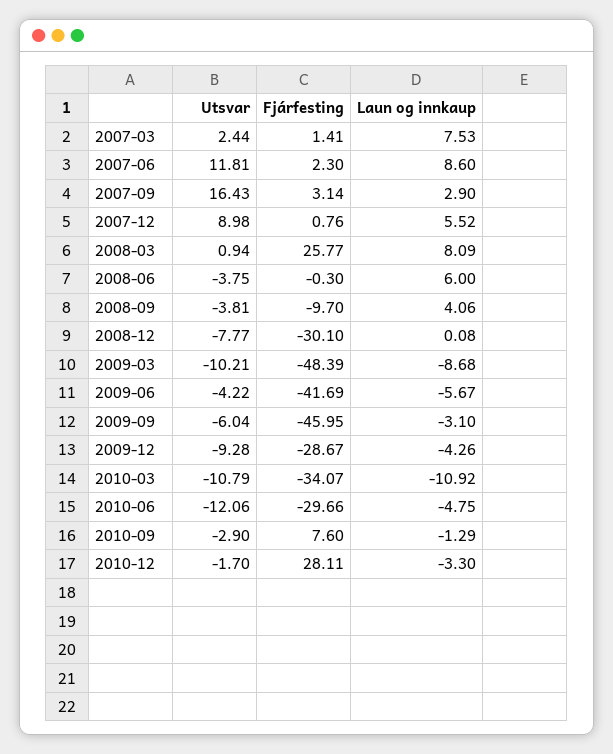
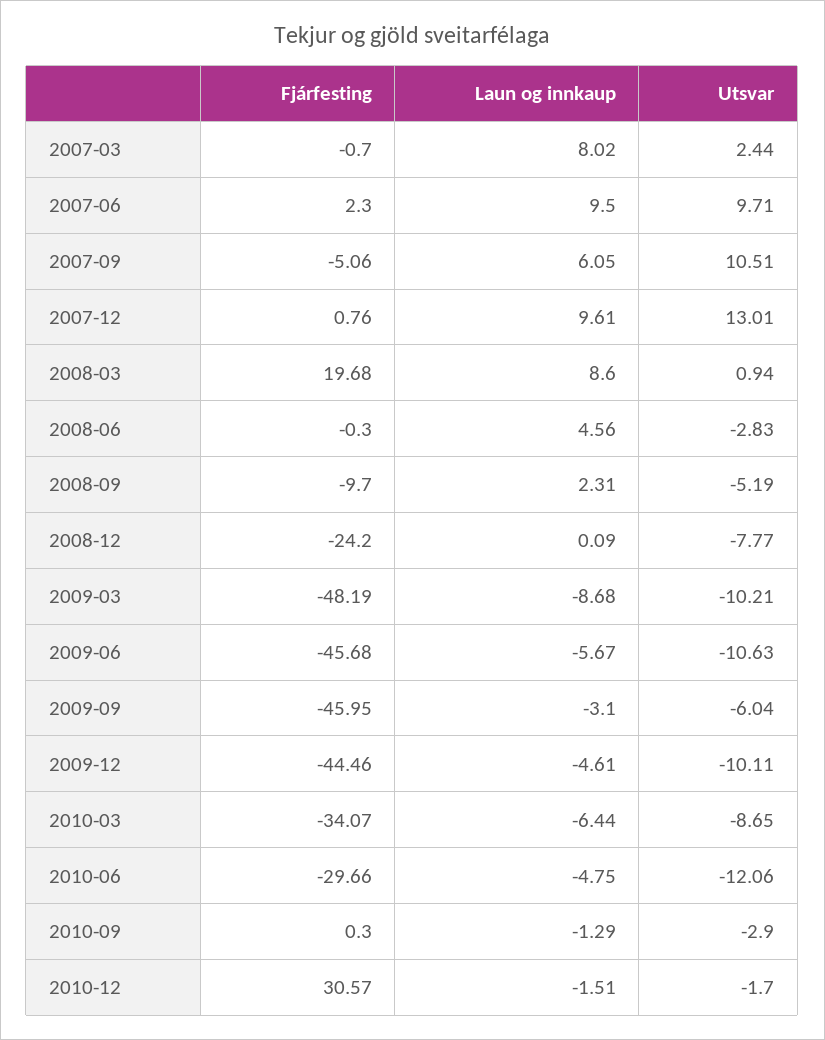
  {
    "Utsvar": {
      "2007-03": 2.44,
-     "2007-06": 11.81,
+     "2007-06": 9.71,
-     "2007-09": 16.43,
+     "2007-09": 10.51,
-     "2007-12": 8.98,
+     "2007-12": 13.01,
      "2008-03": 0.94,
-     "2008-06": -3.75,
+     "2008-06": -2.83,
-     "2008-09": -3.81,
+     "2008-09": -5.19,
      "2008-12": -7.77,
      "2009-03": -10.21,
-     "2009-06": -4.22,
+     "2009-06": -10.63,
      "2009-09": -6.04,
-     "2009-12": -9.28,
+     "2009-12": -10.11,
-     "2010-03": -10.79,
+     "2010-03": -8.65,
      "2010-06": -12.06,
      "2010-09": -2.9,
      "2010-12": -1.7
    },
    "Fjárfesting": {
-     "2007-03": 1.41,
+     "2007-03": -0.7,
      "2007-06": 2.3,
-     "2007-09": 3.14,
+     "2007-09": -5.06,
      "2007-12": 0.76,
-     "2008-03": 25.77,
+     "2008-03": 19.68,
      "2008-06": -0.3,
      "2008-09": -9.7,
-     "2008-12": -30.1,
+     "2008-12": -24.2,
-     "2009-03": -48.39,
+     "2009-03": -48.19,
-     "2009-06": -41.69,
+     "2009-06": -45.68,
      "2009-09": -45.95,
-     "2009-12": -28.67,
+     "2009-12": -44.46,
      "2010-03": -34.07,
      "2010-06": -29.66,
-     "2010-09": 7.6,
+     "2010-09": 0.3,
-     "2010-12": 28.11
+     "2010-12": 30.57
    },
    "Laun og innkaup": {
-     "2007-03": 7.53,
+     "2007-03": 8.02,
-     "2007-06": 8.6,
+     "2007-06": 9.5,
-     "2007-09": 2.9,
+     "2007-09": 6.05,
-     "2007-12": 5.52,
+     "2007-12": 9.61,
-     "2008-03": 8.09,
+     "2008-03": 8.6,
-     "2008-06": 6,
+     "2008-06": 4.56,
-     "2008-09": 4.06,
+     "2008-09": 2.31,
-     "2008-12": 0.08,
+     "2008-12": 0.09,
      "2009-03": -8.68,
      "2009-06": -5.67,
      "2009-09": -3.1,
-     "2009-12": -4.26,
+     "2009-12": -4.61,
-     "2010-03": -10.92,
+     "2010-03": -6.44,
      "2010-06": -4.75,
      "2010-09": -1.29,
-     "2010-12": -3.3
+     "2010-12": -1.51
    }
  }

